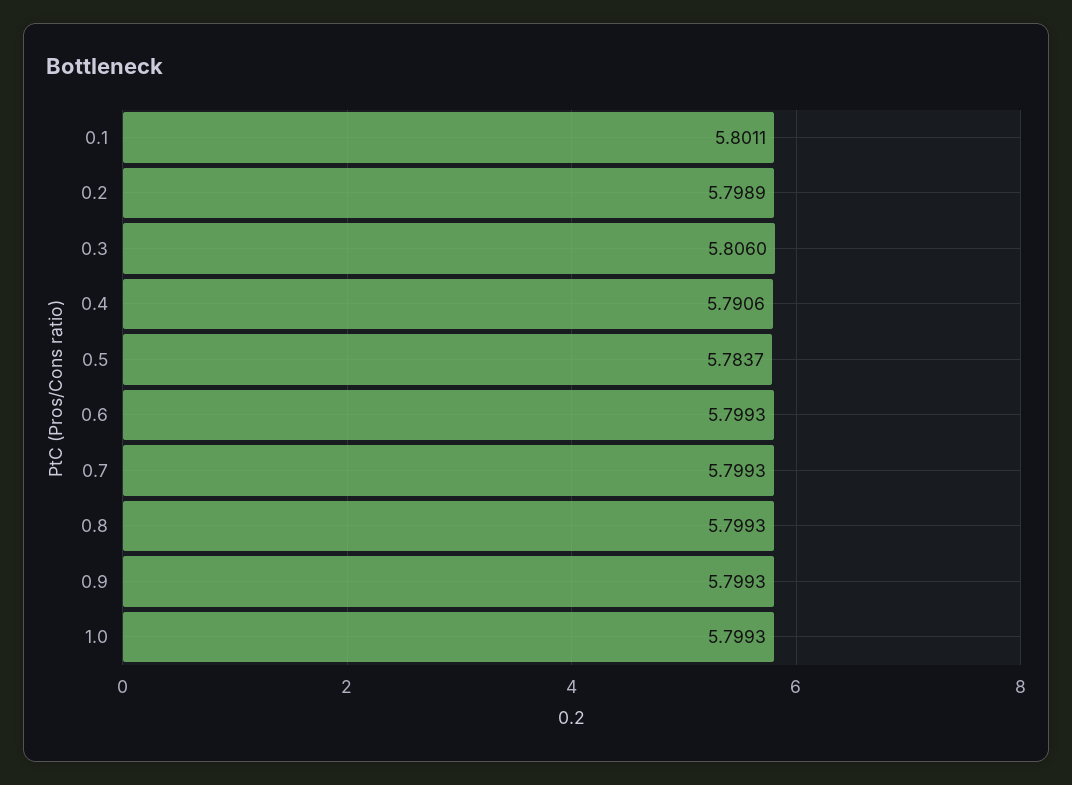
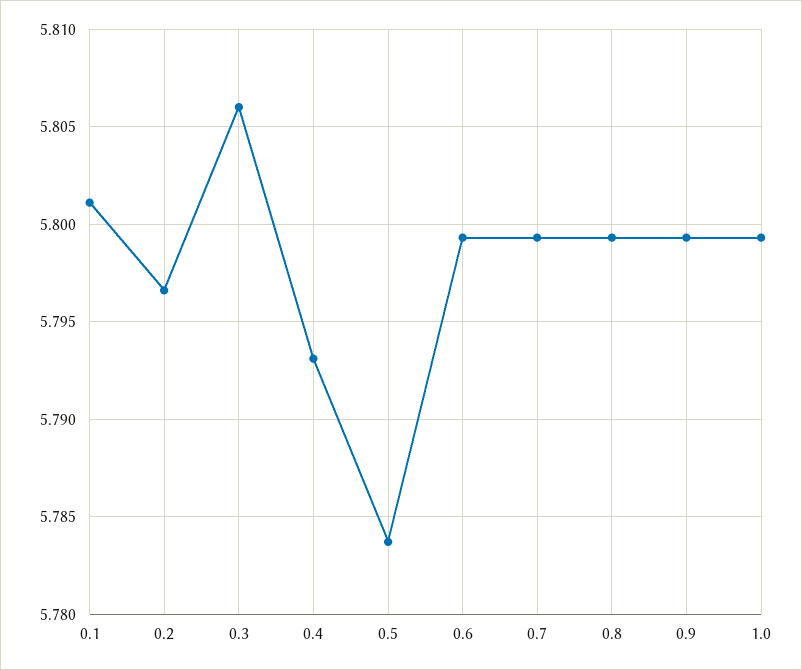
  {
    "0.1": 5.8011,
-   "0.2": 5.7989,
+   "0.2": 5.7965,
    "0.3": 5.806,
-   "0.4": 5.7906,
+   "0.4": 5.793,
    "0.5": 5.7837,
    "0.6": 5.7993,
    "0.7": 5.7993,
    "0.8": 5.7993,
    "0.9": 5.7993,
    "1.0": 5.7993
  }

